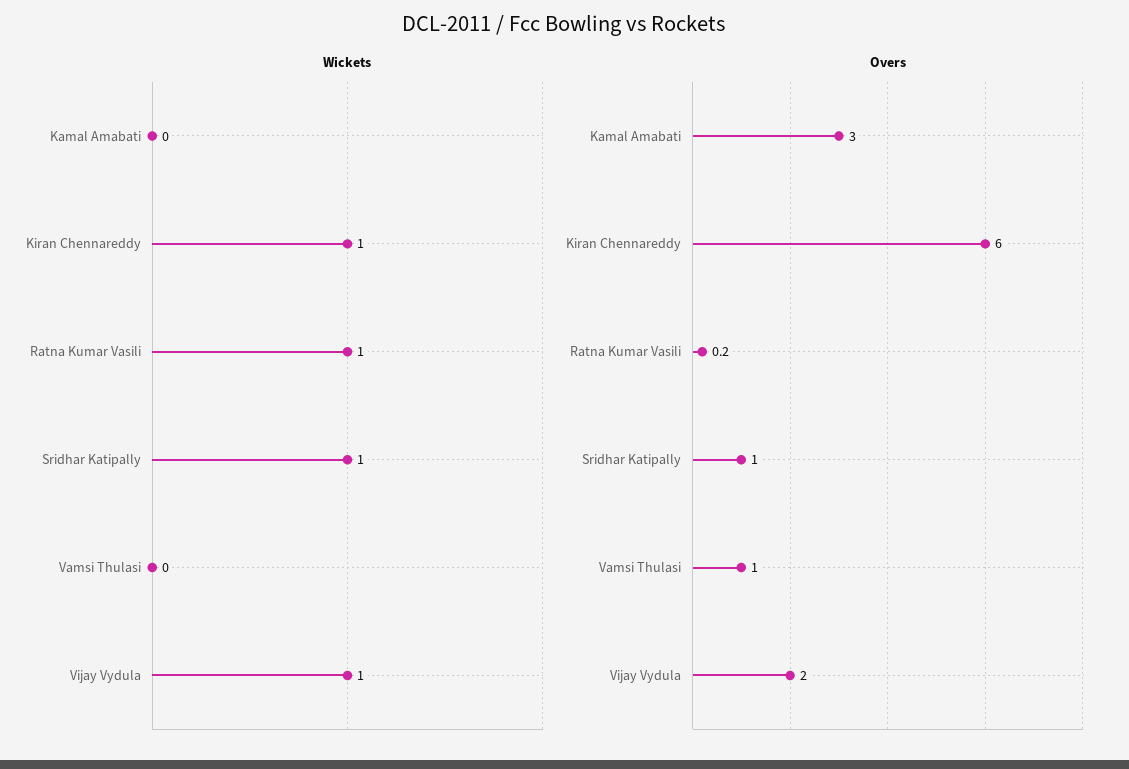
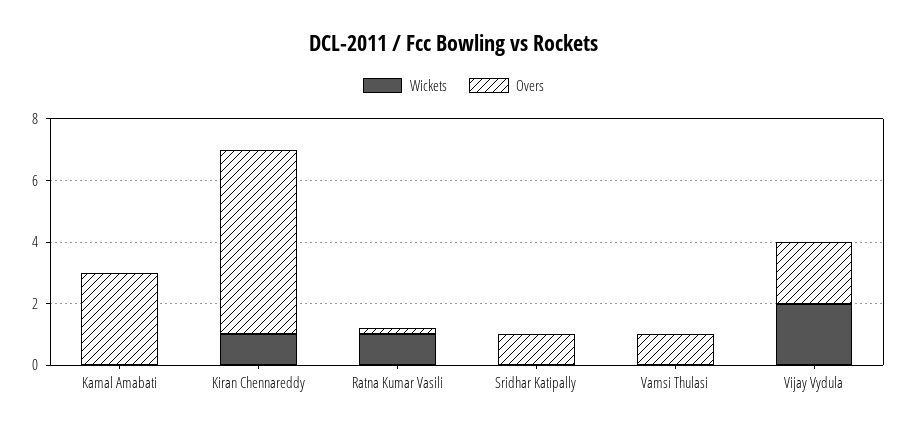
  {
    "Wickets": {
      "Kamal Amabati": 0,
      "Kiran Chennareddy": 1,
      "Ratna Kumar Vasili": 1,
-     "Sridhar Katipally": 1,
+     "Sridhar Katipally": 0,
      "Vamsi Thulasi": 0,
-     "Vijay Vydula": 1
+     "Vijay Vydula": 2
    },
    "Overs": {
      "Kamal Amabati": 3,
      "Kiran Chennareddy": 6,
      "Ratna Kumar Vasili": 0.2,
      "Sridhar Katipally": 1,
      "Vamsi Thulasi": 1,
      "Vijay Vydula": 2
    }
  }

